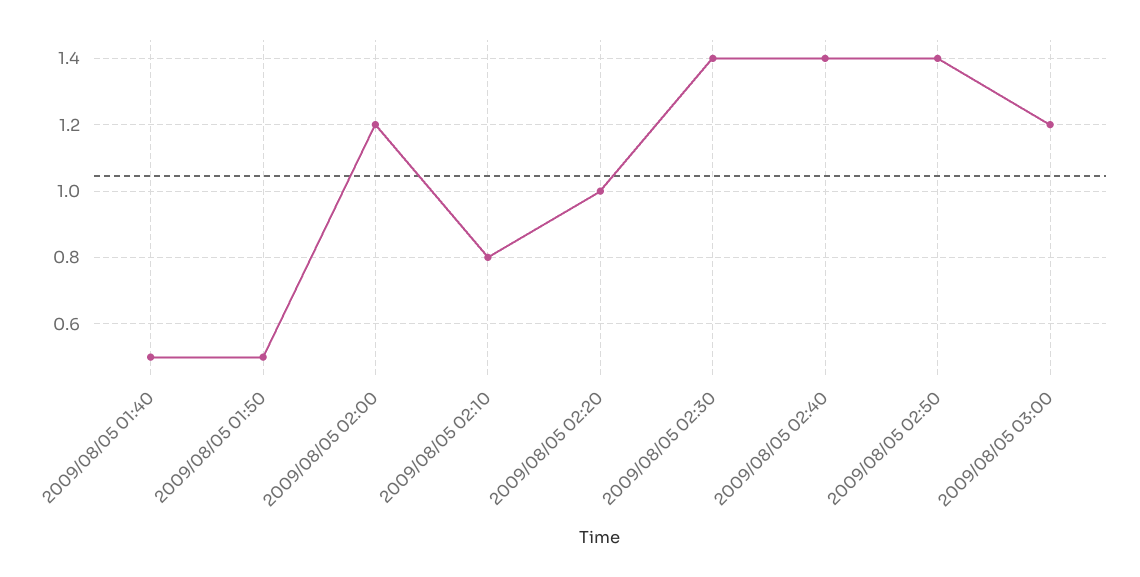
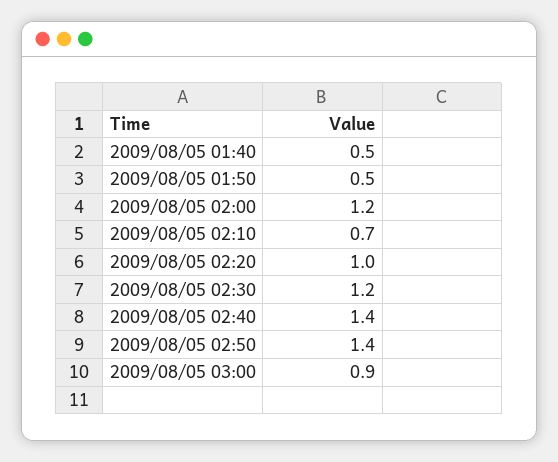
  {
    "2009/08/05 01:40": 0.5,
    "2009/08/05 01:50": 0.5,
    "2009/08/05 02:00": 1.2,
-   "2009/08/05 02:10": 0.8,
+   "2009/08/05 02:10": 0.7,
    "2009/08/05 02:20": 1,
-   "2009/08/05 02:30": 1.4,
+   "2009/08/05 02:30": 1.2,
    "2009/08/05 02:40": 1.4,
    "2009/08/05 02:50": 1.4,
-   "2009/08/05 03:00": 1.2
+   "2009/08/05 03:00": 0.9
  }

